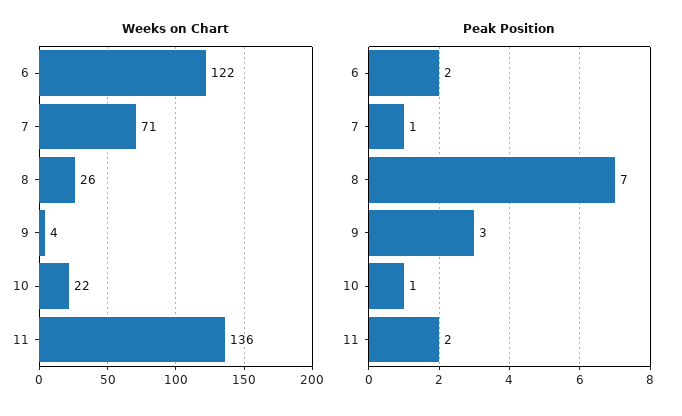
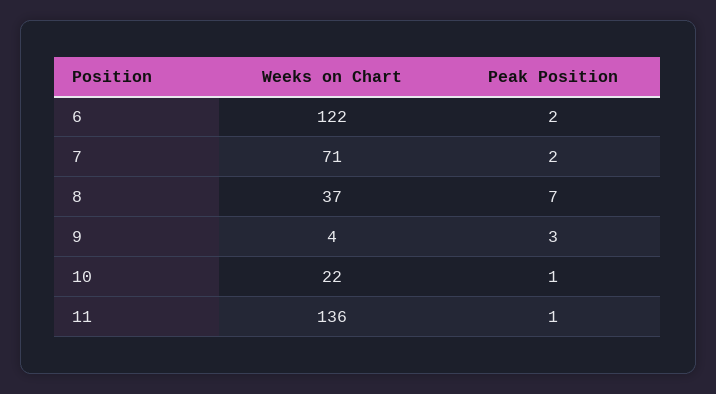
  {
    "Weeks on Chart": {
      "6": 122,
      "7": 71,
-     "8": 26,
+     "8": 37,
      "9": 4,
      "10": 22,
      "11": 136
    },
    "Peak Position": {
      "6": 2,
-     "7": 1,
+     "7": 2,
      "8": 7,
      "9": 3,
      "10": 1,
-     "11": 2
+     "11": 1
    }
  }

